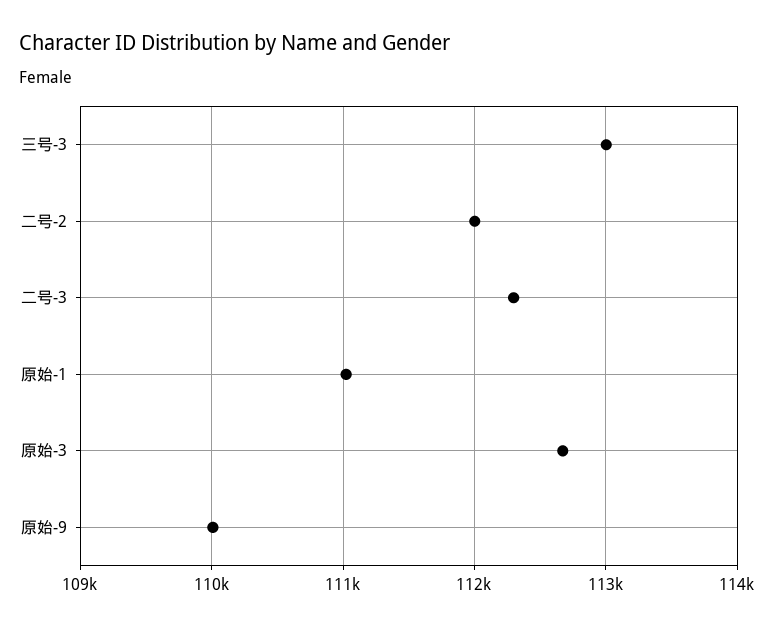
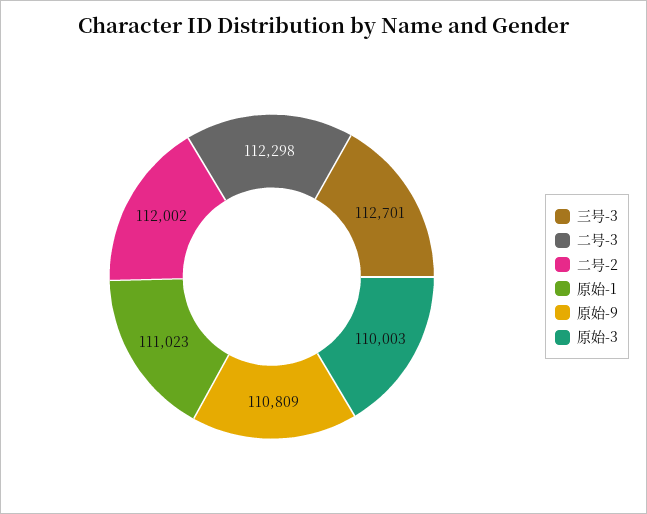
  {
-   "三号-3": 113000,
+   "三号-3": 112701,
    "二号-2": 112002,
    "二号-3": 112298,
    "原始-1": 111023,
-   "原始-3": 112700,
+   "原始-3": 110003,
-   "原始-9": 110000
+   "原始-9": 110809
  }

